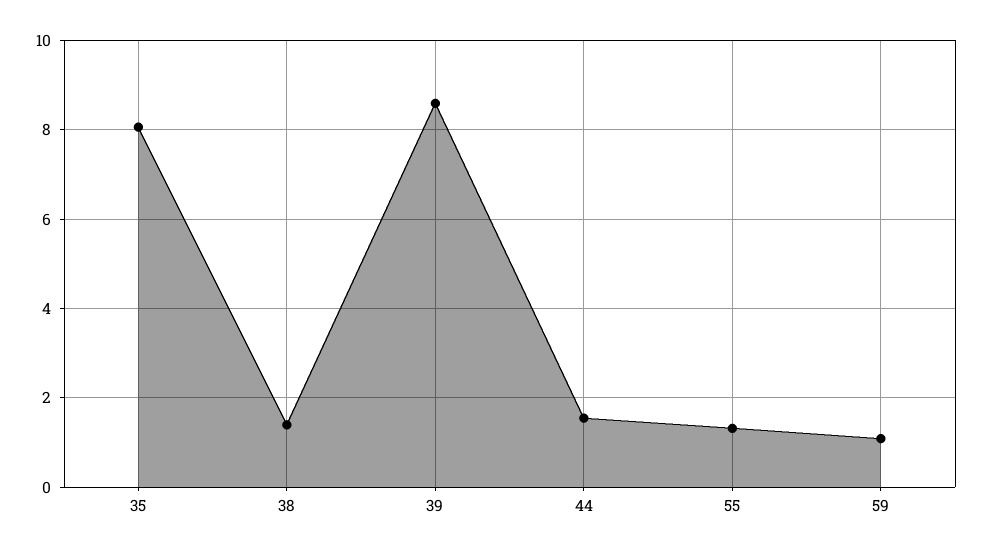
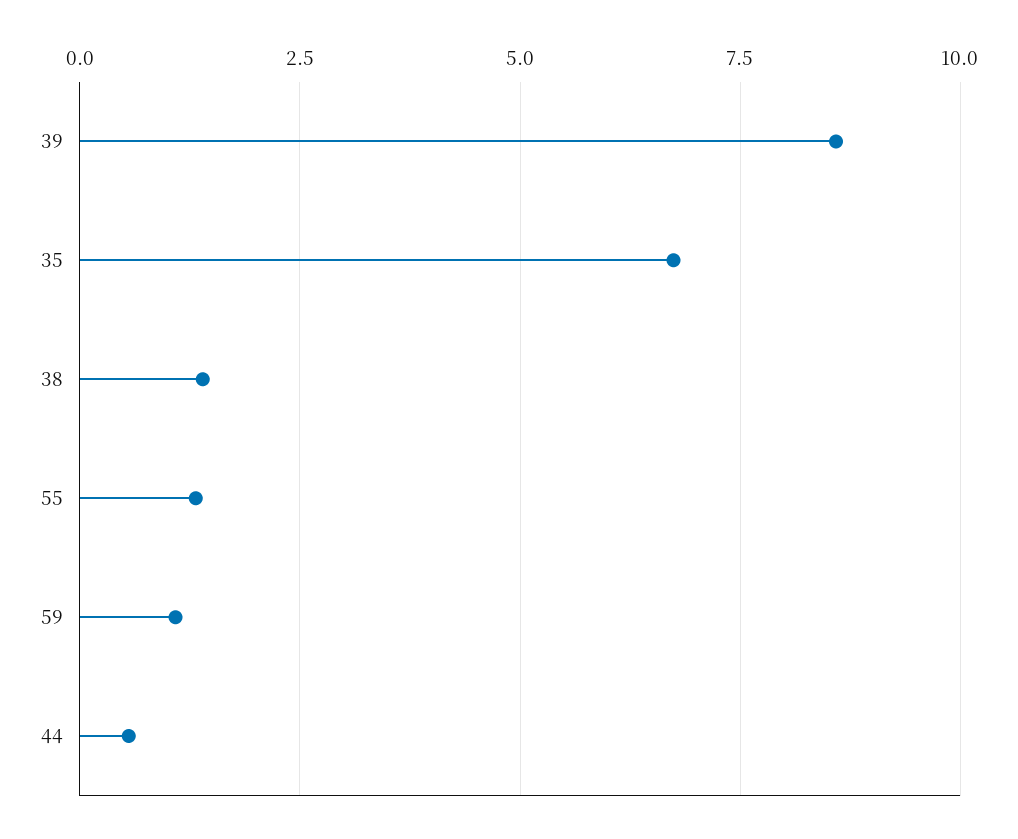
  {
-   "35": 8,
+   "35": 6.75,
    "38": 1.4,
    "39": 8.6,
-   "44": 1.6,
+   "44": 0.5,
    "55": 1.4,
    "59": 1
  }

